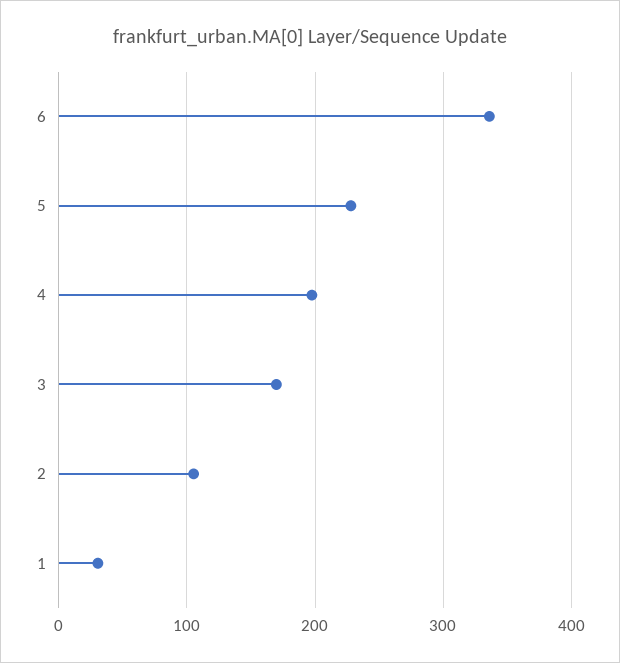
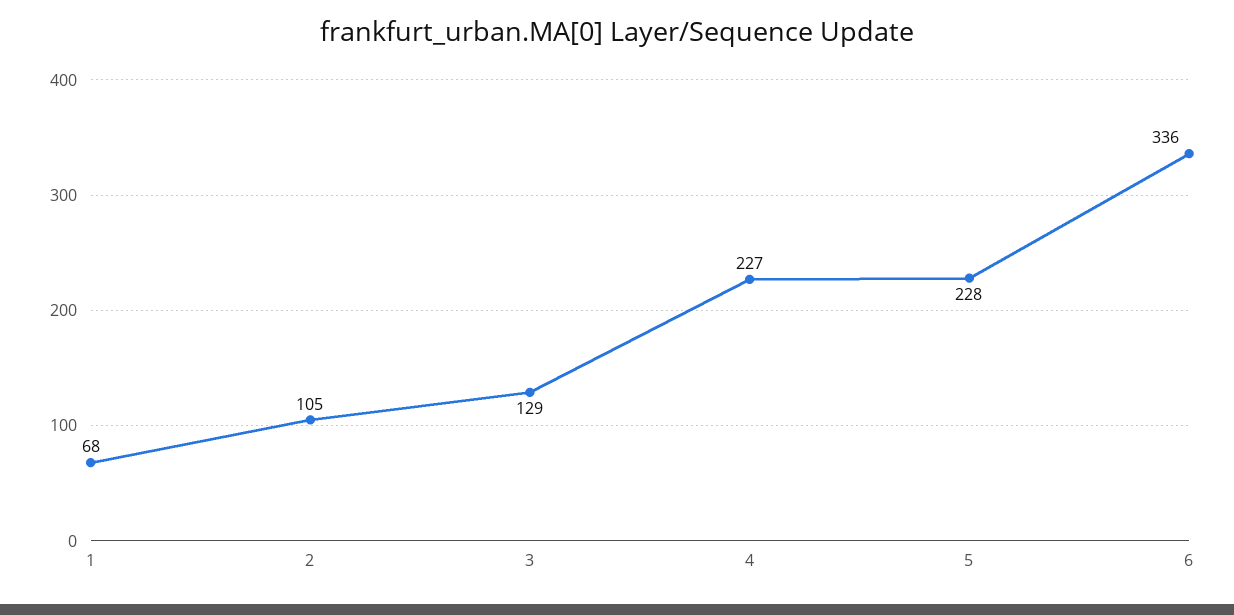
  {
    "6": 336,
    "5": 228,
-   "4": 200,
+   "4": 227,
-   "3": 170,
+   "3": 129,
    "2": 105,
-   "1": 30
+   "1": 68
  }

